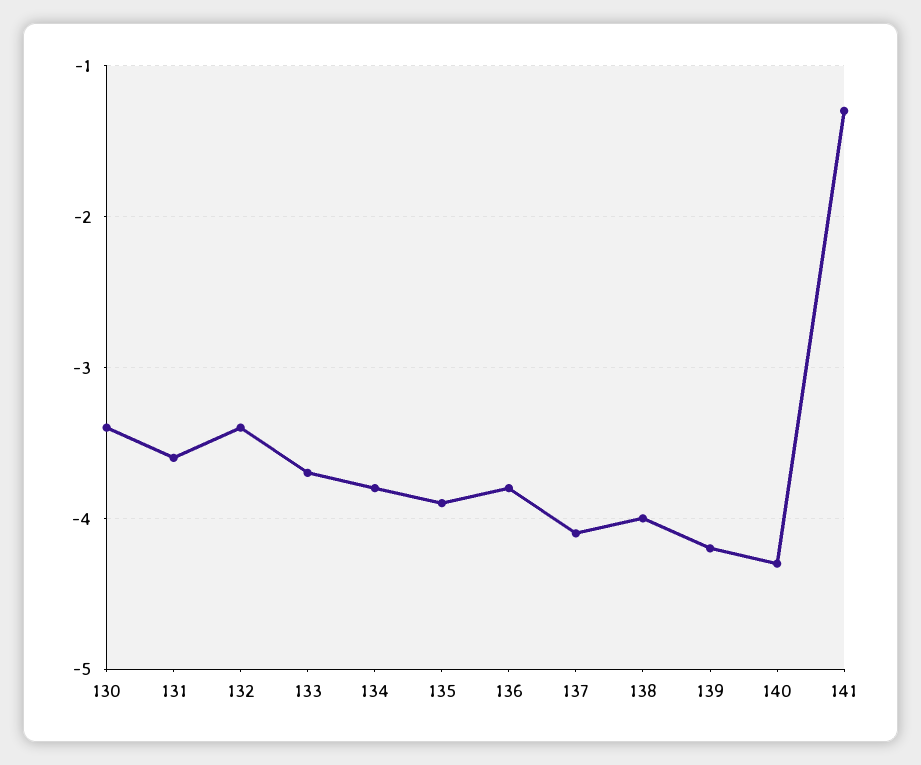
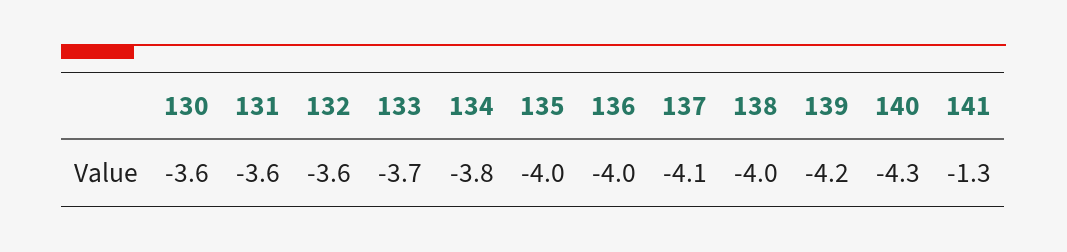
  {
-   "130": -3.4,
+   "130": -3.6,
    "131": -3.6,
-   "132": -3.4,
+   "132": -3.6,
    "133": -3.7,
    "134": -3.8,
-   "135": -3.9,
+   "135": -4,
-   "136": -3.8,
+   "136": -4,
    "137": -4.1,
    "138": -4,
    "139": -4.2,
    "140": -4.3,
    "141": -1.3
  }

